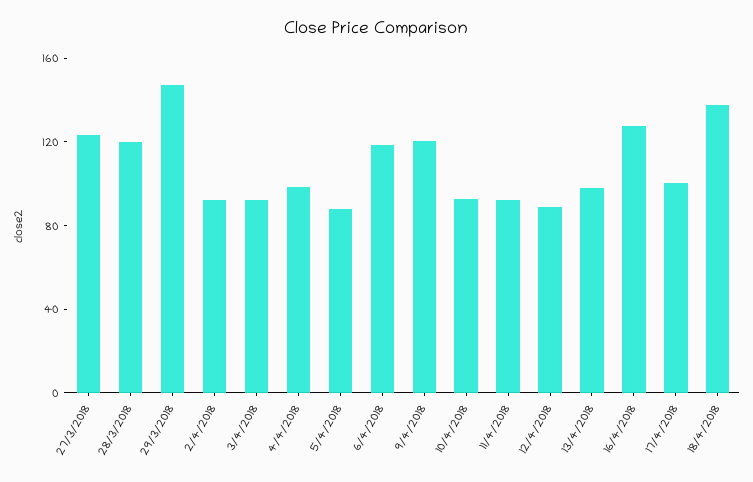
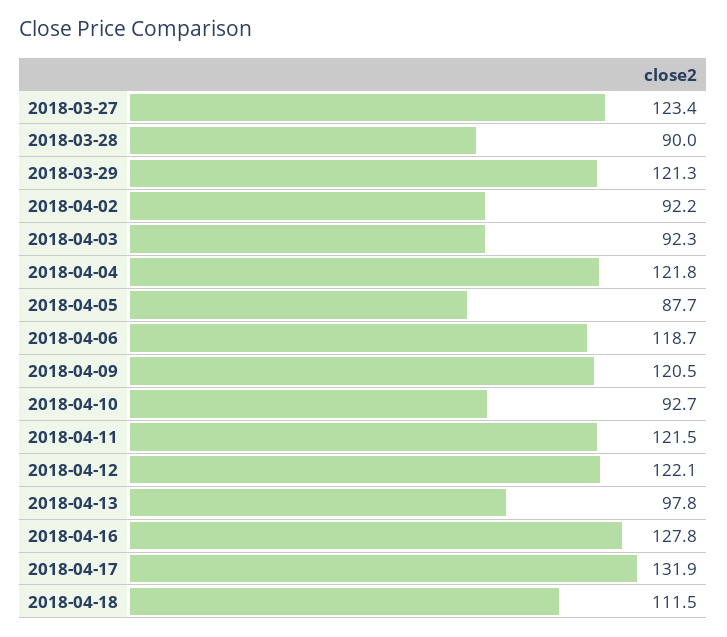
  {
    "27/3/2018": 123.4,
-   "28/3/2018": 120,
+   "28/3/2018": 90,
-   "29/3/2018": 150,
+   "29/3/2018": 121.3,
    "2/4/2018": 92.2,
    "3/4/2018": 92.3,
-   "4/4/2018": 100,
+   "4/4/2018": 121.8,
    "5/4/2018": 87.7,
    "6/4/2018": 118.7,
    "9/4/2018": 120.5,
    "10/4/2018": 92.7,
-   "11/4/2018": 90,
+   "11/4/2018": 121.5,
-   "12/4/2018": 90,
+   "12/4/2018": 122.1,
    "13/4/2018": 97.8,
    "16/4/2018": 127.8,
-   "17/4/2018": 100,
+   "17/4/2018": 131.9,
-   "18/4/2018": 140
+   "18/4/2018": 111.5
  }

